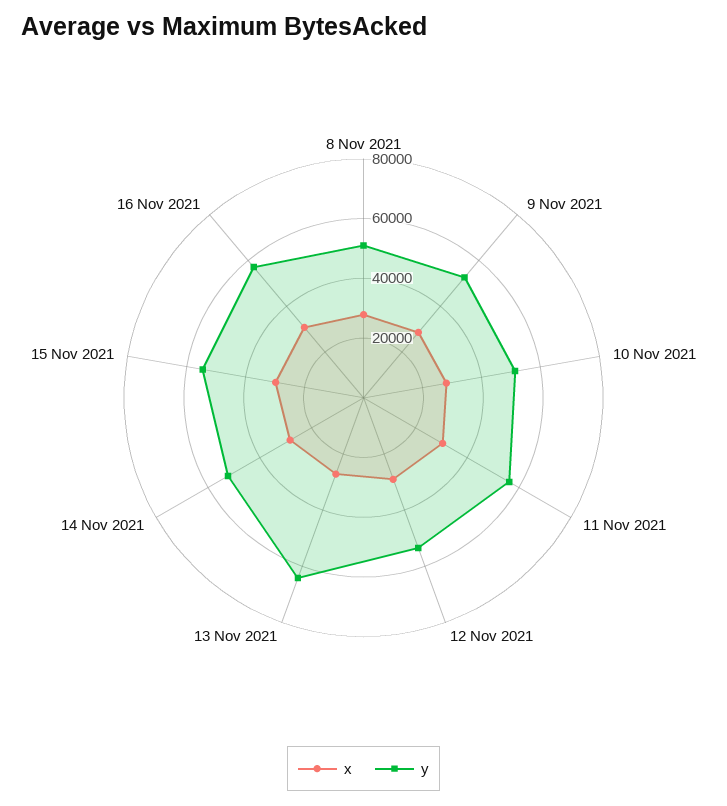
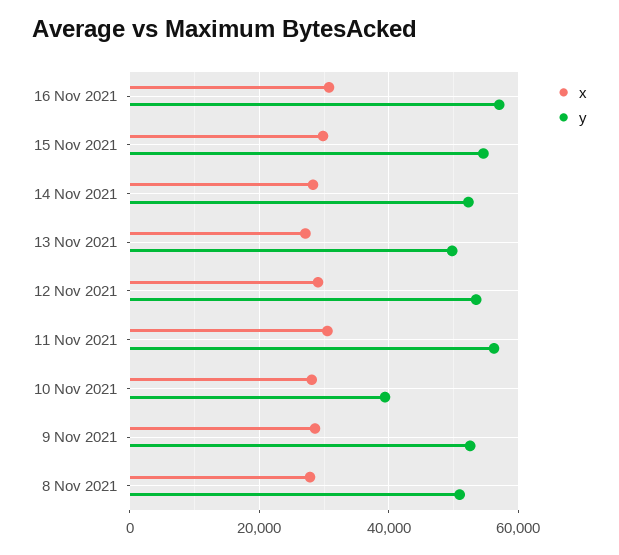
  {
    "x": {
      "8 Nov 2021": 28000,
      "9 Nov 2021": 28000,
      "10 Nov 2021": 28000,
      "11 Nov 2021": 30000,
      "12 Nov 2021": 30000,
      "13 Nov 2021": 28000,
      "14 Nov 2021": 28000,
      "15 Nov 2021": 30000,
      "16 Nov 2021": 30000
    },
    "y": {
      "8 Nov 2021": 50000,
      "9 Nov 2021": 52000,
-     "10 Nov 2021": 50000,
+     "10 Nov 2021": 40000,
      "11 Nov 2021": 56000,
      "12 Nov 2021": 54000,
-     "13 Nov 2021": 65000,
+     "13 Nov 2021": 50000,
      "14 Nov 2021": 52000,
      "15 Nov 2021": 54000,
      "16 Nov 2021": 58000
    }
  }

